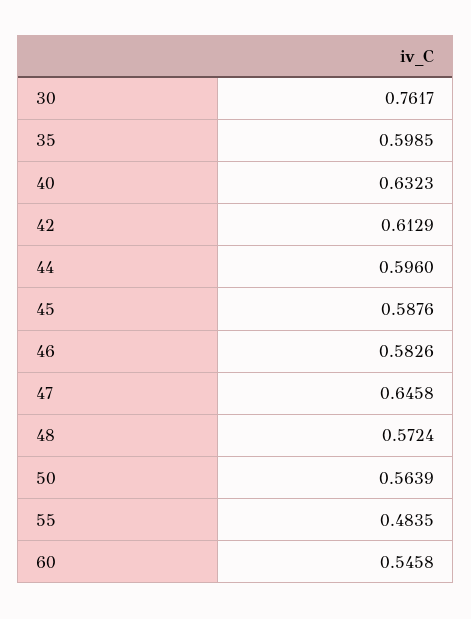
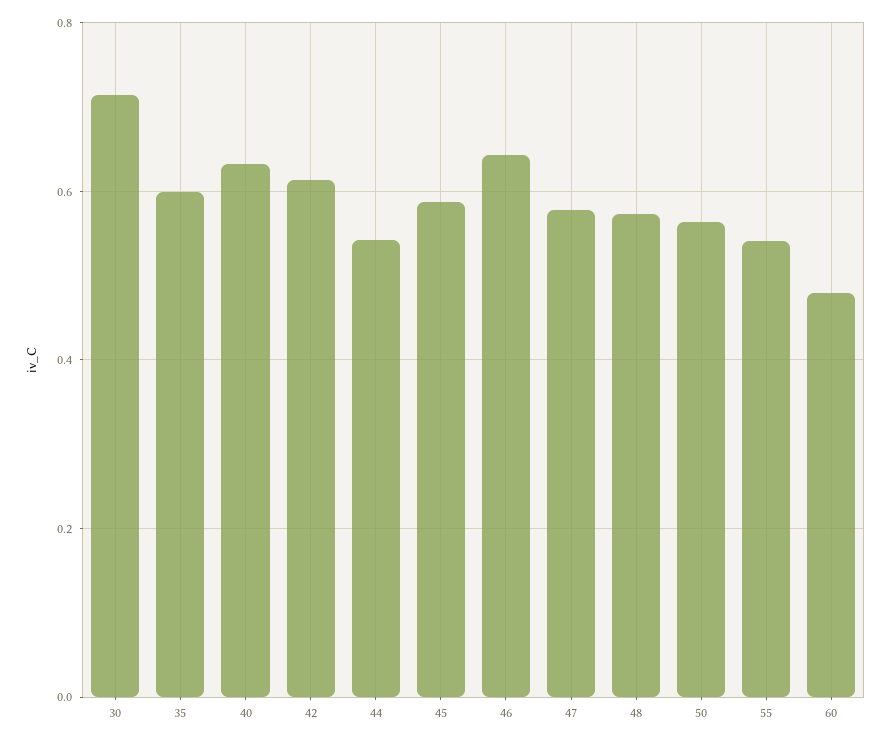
  {
-   "30": 0.7617,
+   "30": 0.72,
    "35": 0.5985,
    "40": 0.6323,
    "42": 0.6129,
-   "44": 0.596,
+   "44": 0.54,
    "45": 0.5876,
-   "46": 0.5826,
+   "46": 0.64,
-   "47": 0.6458,
+   "47": 0.58,
    "48": 0.5724,
    "50": 0.5639,
-   "55": 0.4835,
+   "55": 0.54,
-   "60": 0.5458
+   "60": 0.48
  }

